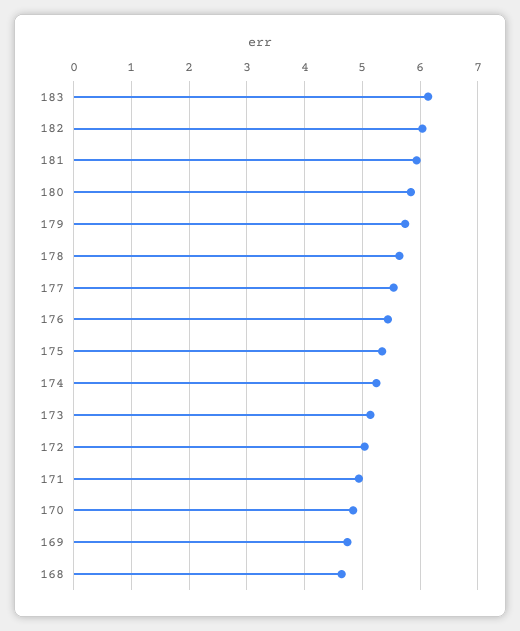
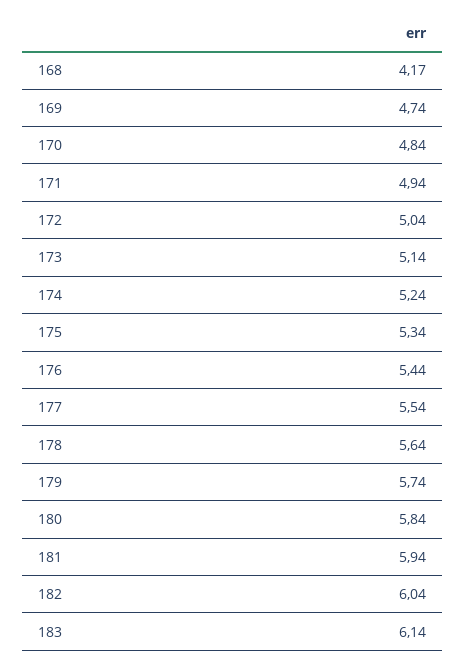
  {
    "183": 6.14,
    "182": 6.04,
    "181": 5.94,
    "180": 5.84,
    "179": 5.74,
    "178": 5.64,
    "177": 5.54,
    "176": 5.44,
    "175": 5.34,
    "174": 5.24,
    "173": 5.14,
    "172": 5.04,
    "171": 4.94,
    "170": 4.84,
    "169": 4.74,
-   "168": 4.6
+   "168": 4.17
  }

